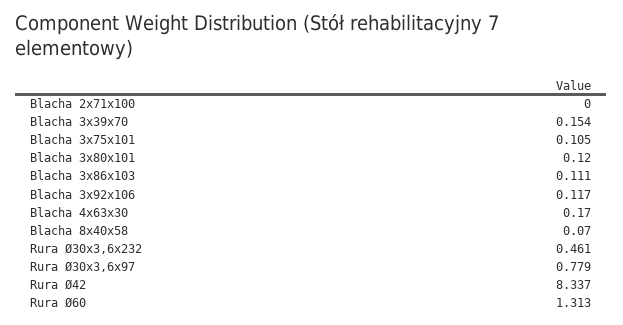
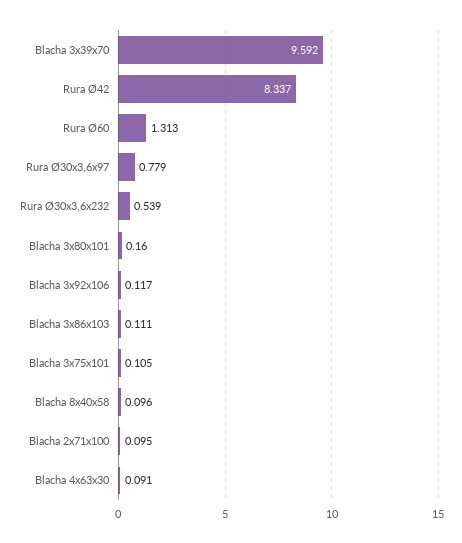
  {
-   "Blacha 2x71x100": 0,
+   "Blacha 2x71x100": 0.095,
-   "Blacha 3x39x70": 0.154,
+   "Blacha 3x39x70": 9.592,
    "Blacha 3x75x101": 0.105,
-   "Blacha 3x80x101": 0.12,
+   "Blacha 3x80x101": 0.16,
    "Blacha 3x86x103": 0.111,
    "Blacha 3x92x106": 0.117,
-   "Blacha 4x63x30": 0.17,
+   "Blacha 4x63x30": 0.091,
-   "Blacha 8x40x58": 0.07,
+   "Blacha 8x40x58": 0.096,
-   "Rura Ø30x3,6x232": 0.461,
+   "Rura Ø30x3,6x232": 0.539,
    "Rura Ø30x3,6x97": 0.779,
    "Rura Ø42": 8.337,
    "Rura Ø60": 1.313
  }

